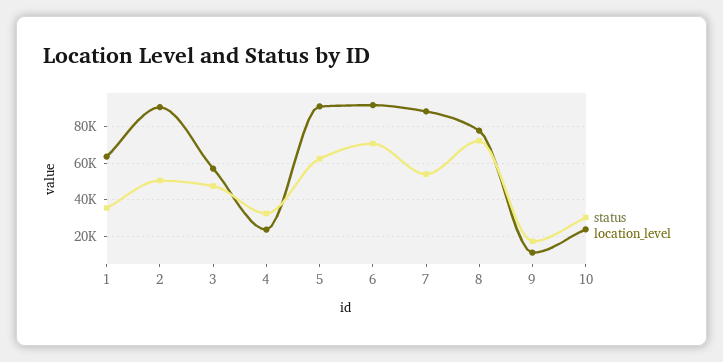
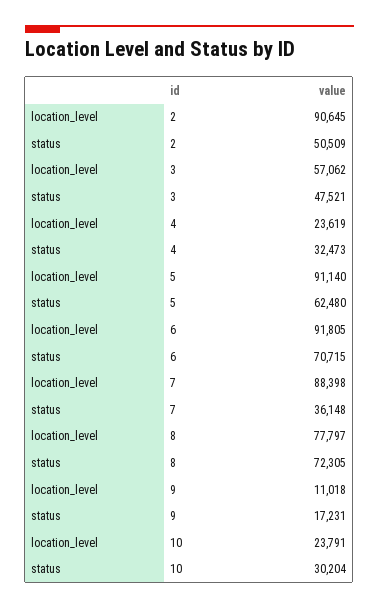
  {
    "status": {
-     "1": 35000,
      "2": 50509,
      "3": 47521,
      "4": 32473,
      "5": 62480,
      "6": 70715,
-     "7": 55000,
+     "7": 36148,
      "8": 72305,
      "9": 17231,
      "10": 30204
    },
    "location_level": {
-     "1": 65000,
      "2": 90645,
      "3": 57062,
      "4": 23619,
      "5": 91140,
      "6": 91805,
      "7": 88398,
      "8": 77797,
      "9": 11018,
      "10": 23791
    }
  }

